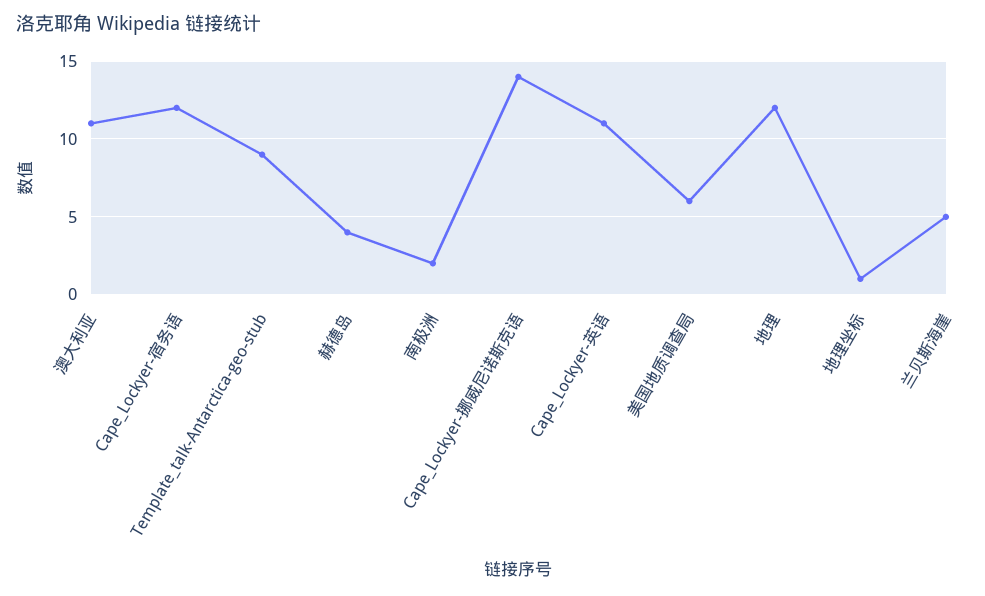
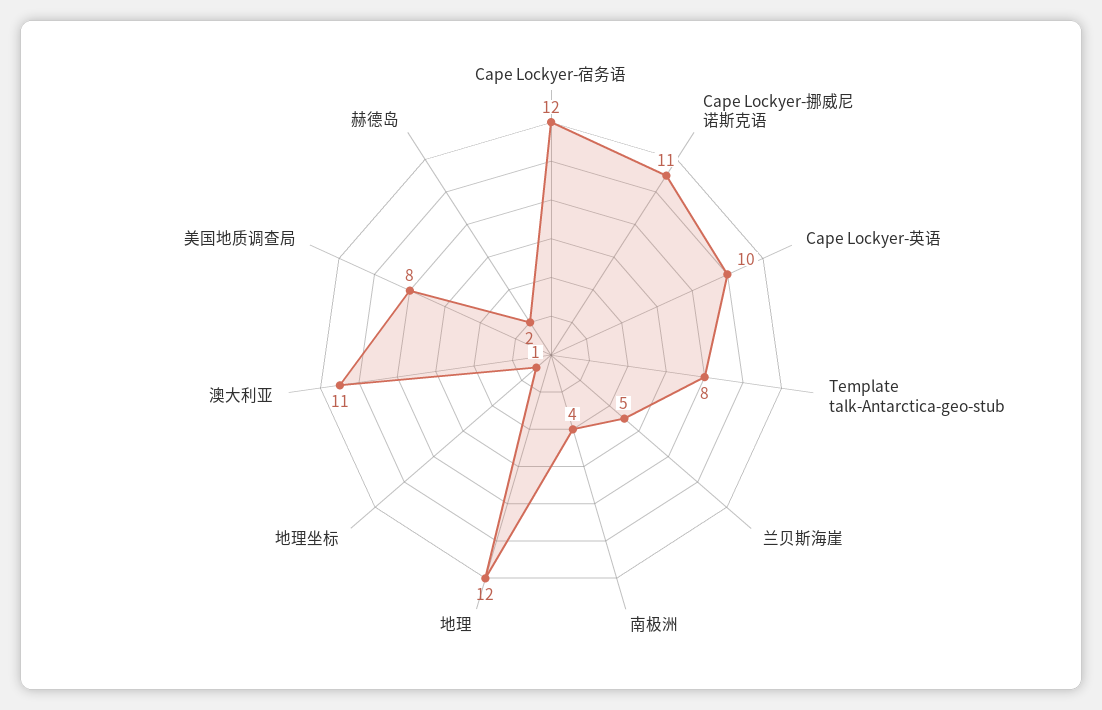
  {
    "澳大利亚": 11,
    "Cape_Lockyer-宿务语": 12,
-   "Template_talk-Antarctica-geo-stub": 9,
+   "Template_talk-Antarctica-geo-stub": 8,
-   "赫德岛": 4,
+   "赫德岛": 2,
-   "南极洲": 2,
+   "南极洲": 4,
-   "Cape_Lockyer-挪威尼诺斯克语": 14,
+   "Cape_Lockyer-挪威尼诺斯克语": 11,
-   "Cape_Lockyer-英语": 11,
+   "Cape_Lockyer-英语": 10,
-   "美国地质调查局": 6,
+   "美国地质调查局": 8,
    "地理": 12,
    "地理坐标": 1,
    "兰贝斯海崖": 5
  }

